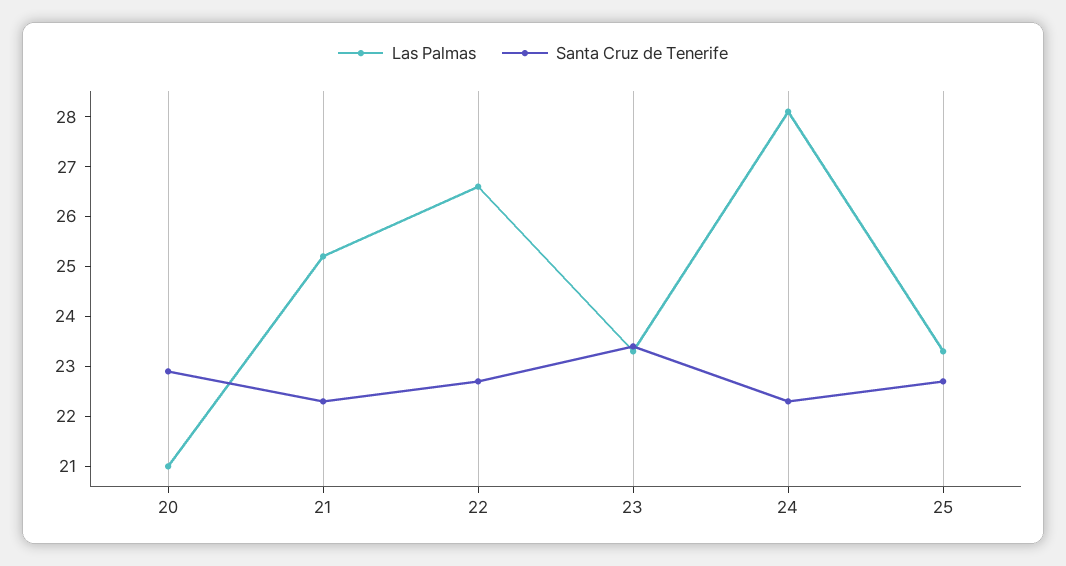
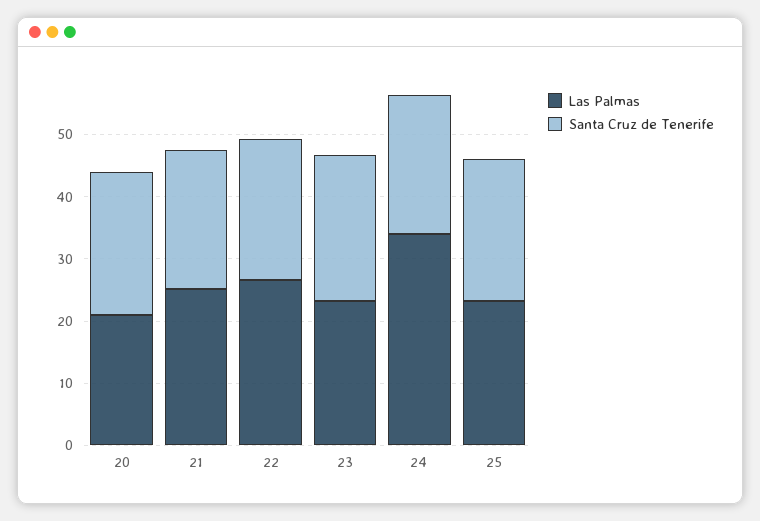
  {
    "Las Palmas": {
      "20": 21,
      "21": 25,
      "22": 26.5,
      "23": 23.5,
-     "24": 28,
+     "24": 34,
      "25": 23.5
    },
    "Santa Cruz de Tenerife": {
      "20": 23,
      "21": 22.5,
      "22": 22.5,
      "23": 23.5,
      "24": 22.5,
      "25": 22.5
    }
  }

